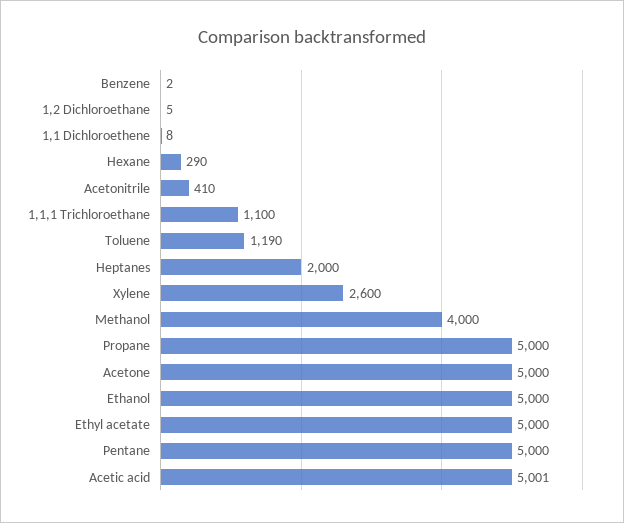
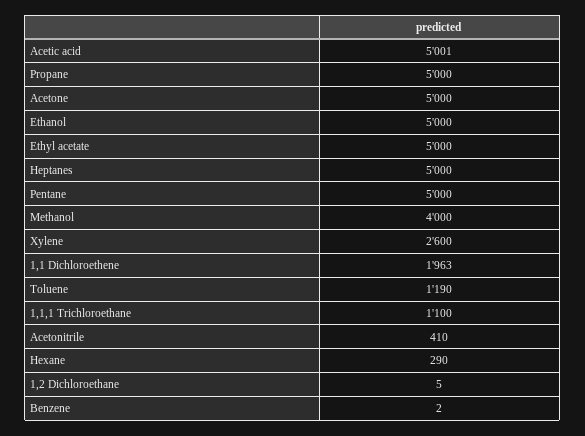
  {
    "Benzene": 2,
    "1,2 Dichloroethane": 5,
-   "1,1 Dichloroethene": 8,
+   "1,1 Dichloroethene": 1963,
    "Hexane": 290,
    "Acetonitrile": 410,
    "1,1,1 Trichloroethane": 1100,
    "Toluene": 1190,
-   "Heptanes": 2000,
+   "Heptanes": 5000,
    "Xylene": 2600,
    "Methanol": 4000,
    "Propane": 5000,
    "Acetone": 5000,
    "Ethanol": 5000,
    "Ethyl acetate": 5000,
    "Pentane": 5000,
    "Acetic acid": 5001
  }

